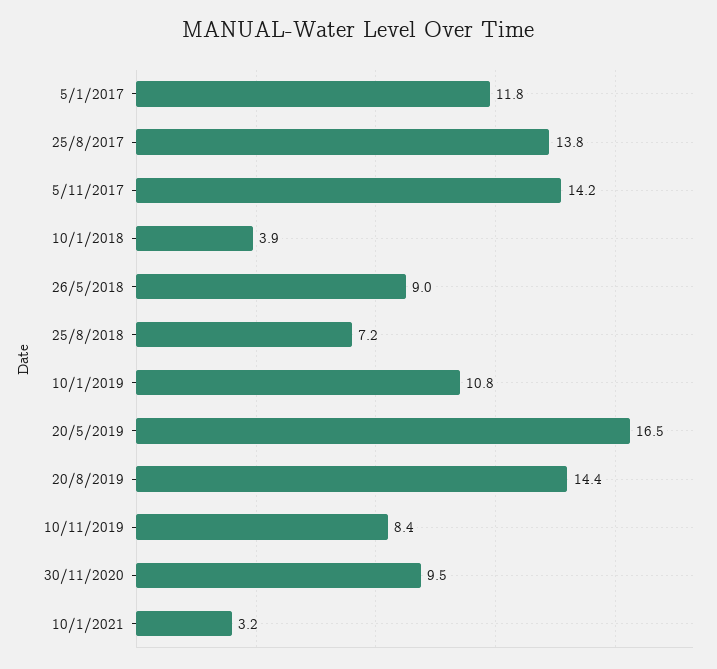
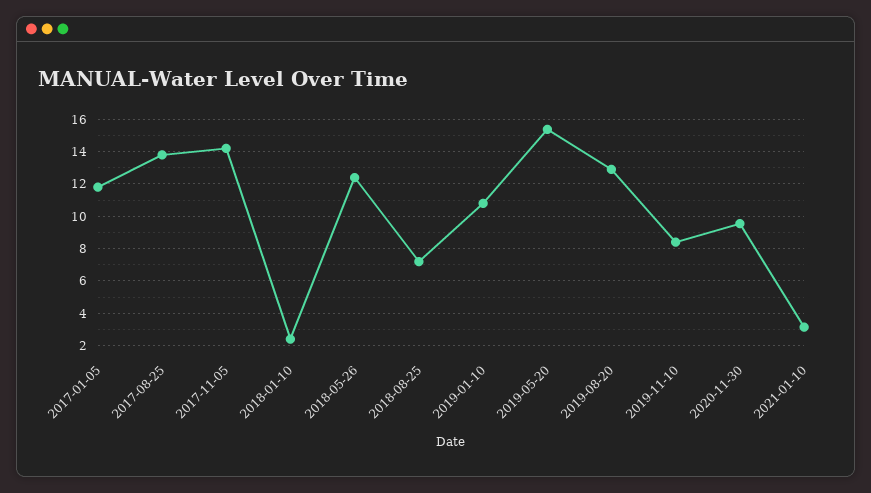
  {
    "5/1/2017": 11.8,
    "25/8/2017": 13.8,
    "5/11/2017": 14.2,
-   "10/1/2018": 3.9,
+   "10/1/2018": 2.5,
-   "26/5/2018": 9,
+   "26/5/2018": 12.5,
    "25/8/2018": 7.2,
    "10/1/2019": 10.8,
-   "20/5/2019": 16.5,
+   "20/5/2019": 15.5,
-   "20/8/2019": 14.4,
+   "20/8/2019": 13,
    "10/11/2019": 8.4,
    "30/11/2020": 9.5,
    "10/1/2021": 3.2
  }

